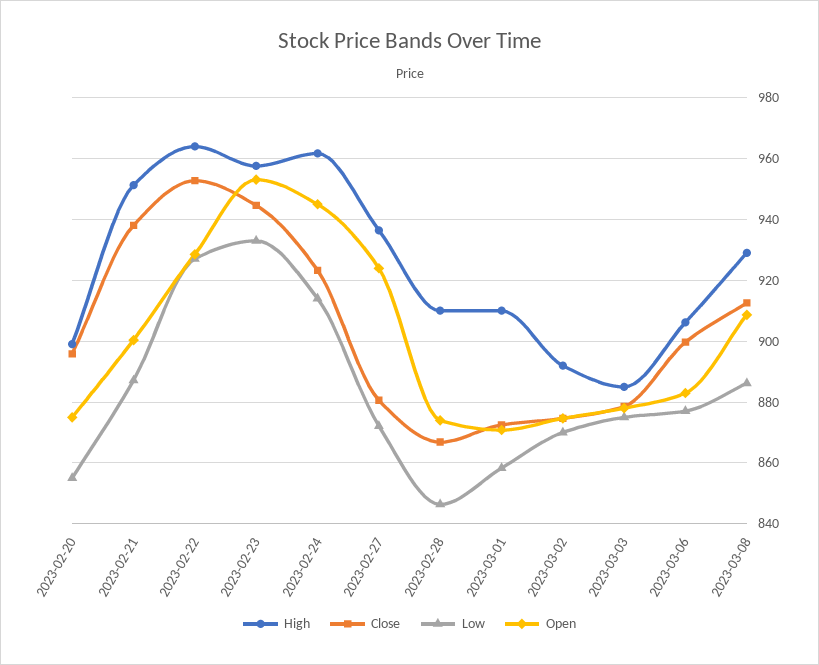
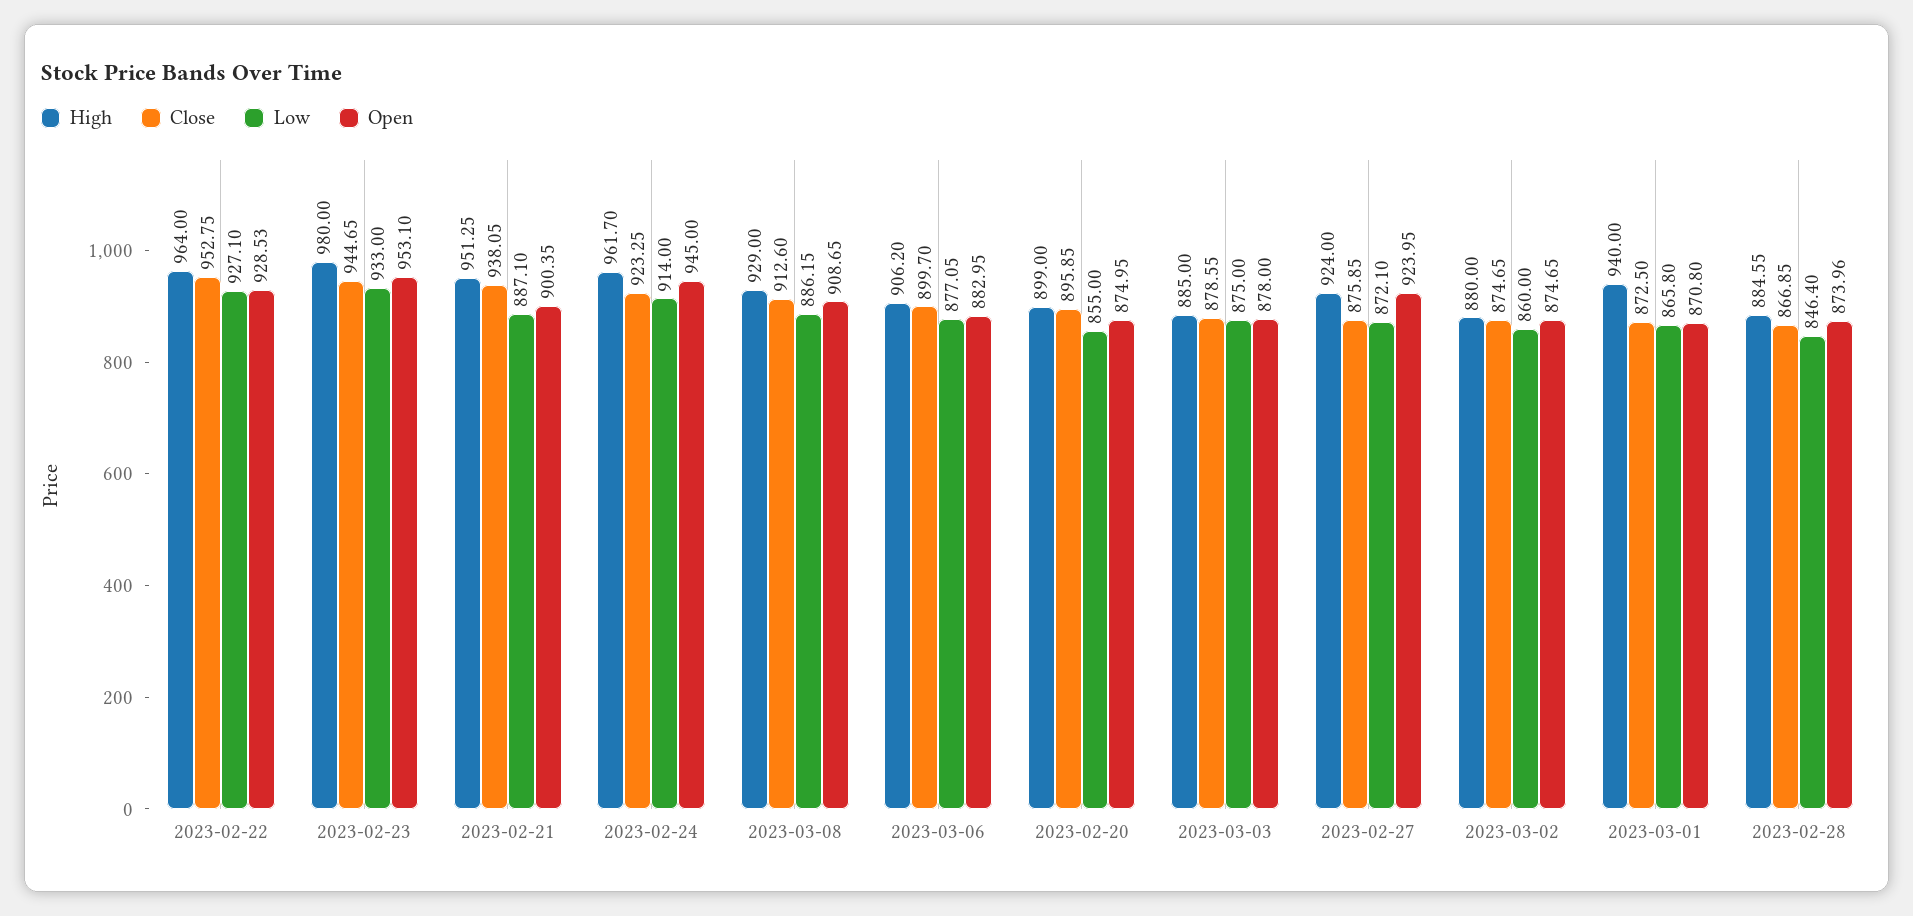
  {
    "High": {
      "2023-02-20": 899,
      "2023-02-21": 951.25,
      "2023-02-22": 964,
-     "2023-02-23": 958,
+     "2023-02-23": 980,
      "2023-02-24": 961.7,
-     "2023-02-27": 936,
+     "2023-02-27": 924,
-     "2023-02-28": 910,
+     "2023-02-28": 884.55,
-     "2023-03-01": 910,
+     "2023-03-01": 940,
-     "2023-03-02": 892,
+     "2023-03-02": 880,
      "2023-03-03": 885,
      "2023-03-06": 906.2,
      "2023-03-08": 929
    },
    "Close": {
      "2023-02-20": 895.85,
      "2023-02-21": 938.05,
      "2023-02-22": 952.75,
      "2023-02-23": 944.65,
      "2023-02-24": 923.25,
-     "2023-02-27": 880,
+     "2023-02-27": 875.85,
      "2023-02-28": 866.85,
      "2023-03-01": 872.5,
      "2023-03-02": 874.65,
      "2023-03-03": 878.55,
      "2023-03-06": 899.7,
      "2023-03-08": 912.6
    },
    "Low": {
      "2023-02-20": 855,
      "2023-02-21": 887.1,
      "2023-02-22": 927.1,
      "2023-02-23": 933,
      "2023-02-24": 914,
      "2023-02-27": 872.1,
      "2023-02-28": 846.4,
-     "2023-03-01": 858,
+     "2023-03-01": 865.8,
-     "2023-03-02": 870,
+     "2023-03-02": 860,
      "2023-03-03": 875,
      "2023-03-06": 877.05,
      "2023-03-08": 886.15
    },
    "Open": {
      "2023-02-20": 874.95,
      "2023-02-21": 900.35,
      "2023-02-22": 928.53,
      "2023-02-23": 953.1,
      "2023-02-24": 945,
      "2023-02-27": 923.95,
      "2023-02-28": 873.96,
      "2023-03-01": 870.8,
      "2023-03-02": 874.65,
      "2023-03-03": 878,
      "2023-03-06": 882.95,
      "2023-03-08": 908.65
    }
  }

